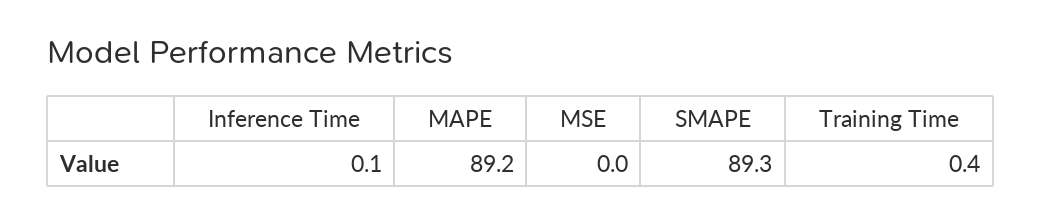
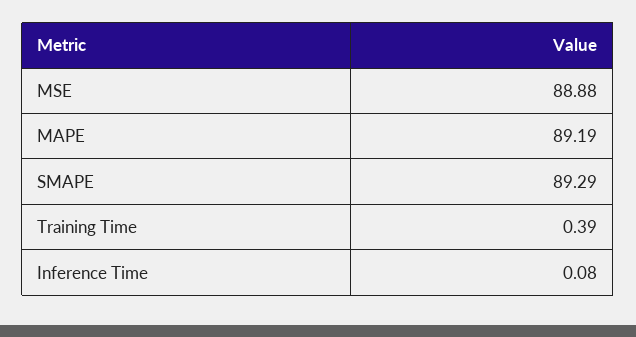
  {
    "Inference Time": 0.08,
    "MAPE": 89.19,
-   "MSE": 0,
+   "MSE": 88.88,
    "SMAPE": 89.29,
    "Training Time": 0.39
  }

